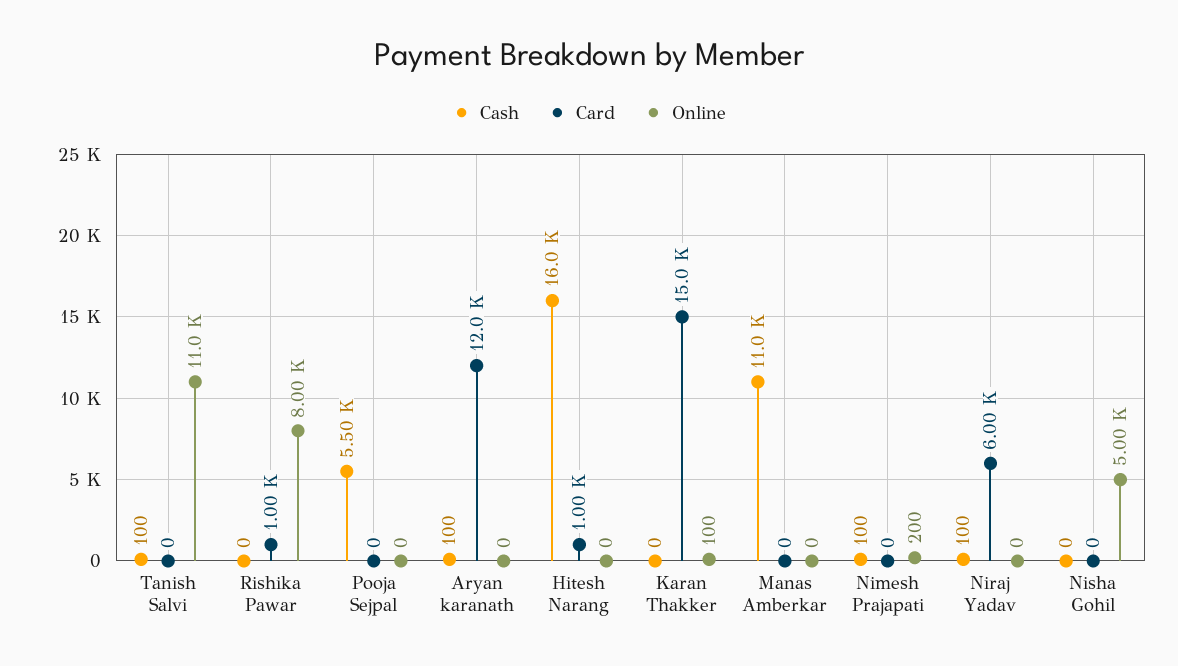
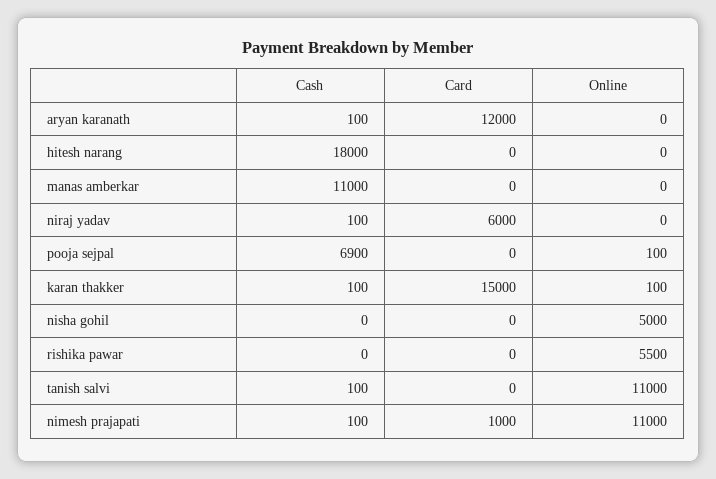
  {
    "Cash": {
      "Tanish Salvi": 100,
      "Rishika Pawar": 0,
-     "Pooja Sejpal": 5500,
+     "Pooja Sejpal": 6900,
      "Aryan karanath": 100,
-     "Hitesh Narang": 16000,
+     "Hitesh Narang": 18000,
-     "Karan Thakker": 0,
+     "Karan Thakker": 100,
      "Manas Amberkar": 11000,
      "Nimesh Prajapati": 100,
      "Niraj Yadav": 100,
      "Nisha Gohil": 0
    },
    "Card": {
      "Tanish Salvi": 0,
-     "Rishika Pawar": 1000,
+     "Rishika Pawar": 0,
      "Pooja Sejpal": 0,
      "Aryan karanath": 12000,
-     "Hitesh Narang": 1000,
+     "Hitesh Narang": 0,
      "Karan Thakker": 15000,
      "Manas Amberkar": 0,
-     "Nimesh Prajapati": 0,
+     "Nimesh Prajapati": 1000,
      "Niraj Yadav": 6000,
      "Nisha Gohil": 0
    },
    "Online": {
      "Tanish Salvi": 11000,
-     "Rishika Pawar": 8000,
+     "Rishika Pawar": 5500,
-     "Pooja Sejpal": 0,
+     "Pooja Sejpal": 100,
      "Aryan karanath": 0,
      "Hitesh Narang": 0,
      "Karan Thakker": 100,
      "Manas Amberkar": 0,
-     "Nimesh Prajapati": 200,
+     "Nimesh Prajapati": 11000,
      "Niraj Yadav": 0,
      "Nisha Gohil": 5000
    }
  }

